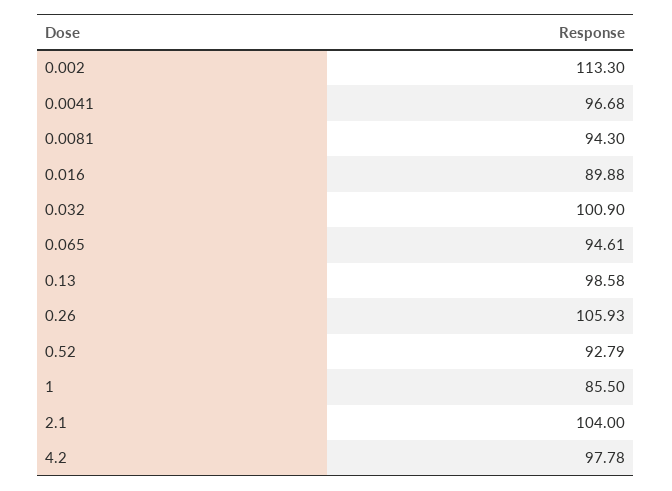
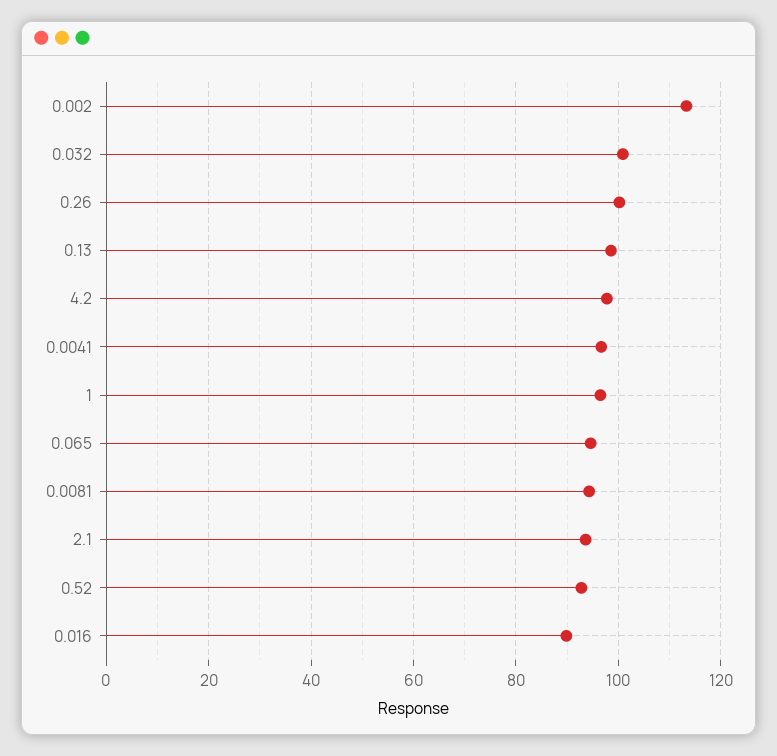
  {
    "0.002": 113.3,
    "0.0041": 96.68,
    "0.0081": 94.3,
    "0.016": 89.88,
    "0.032": 100.9,
    "0.065": 94.61,
    "0.13": 98.58,
-   "0.26": 105.93,
+   "0.26": 100,
    "0.52": 92.79,
-   "1": 85.5,
+   "1": 96,
-   "2.1": 104,
+   "2.1": 94,
    "4.2": 97.78
  }

